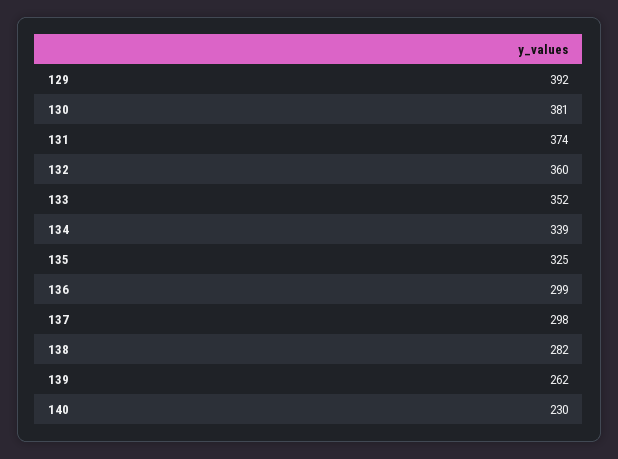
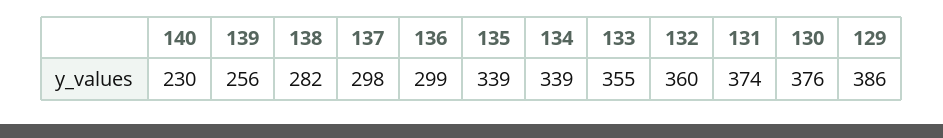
  {
-   "129": 392,
+   "129": 386,
-   "130": 381,
+   "130": 376,
    "131": 374,
    "132": 360,
-   "133": 352,
+   "133": 355,
    "134": 339,
-   "135": 325,
+   "135": 339,
    "136": 299,
    "137": 298,
    "138": 282,
-   "139": 262,
+   "139": 256,
    "140": 230
  }

